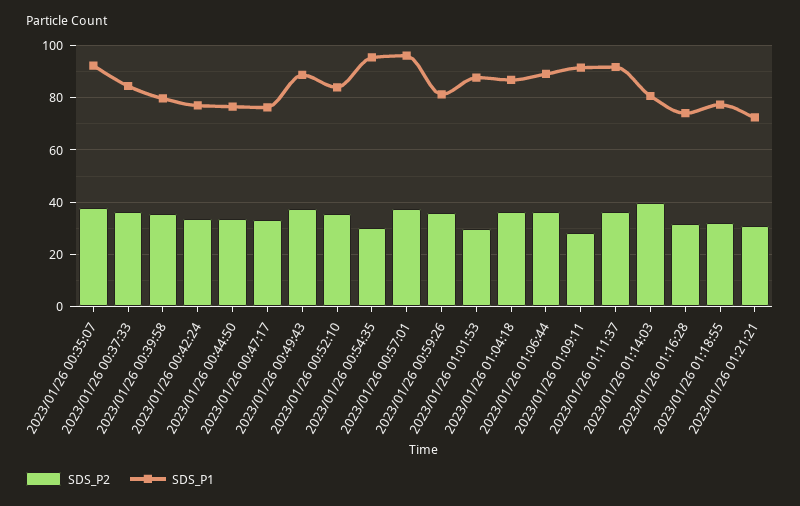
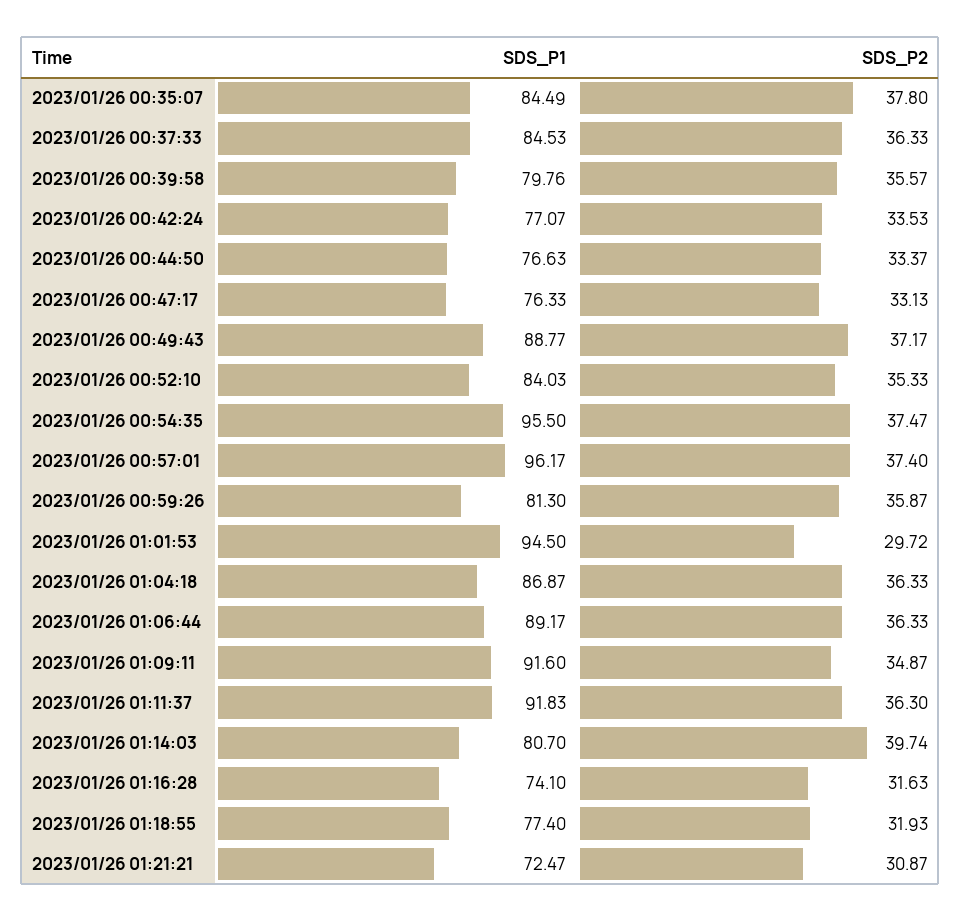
  {
    "SDS_P2": {
      "2023/01/26 00:35:07": 37.8,
      "2023/01/26 00:37:33": 36.33,
      "2023/01/26 00:39:58": 35.57,
      "2023/01/26 00:42:24": 33.53,
      "2023/01/26 00:44:50": 33.37,
      "2023/01/26 00:47:17": 33.13,
      "2023/01/26 00:49:43": 37.17,
      "2023/01/26 00:52:10": 35.33,
-     "2023/01/26 00:54:35": 30,
+     "2023/01/26 00:54:35": 37.47,
      "2023/01/26 00:57:01": 37.4,
      "2023/01/26 00:59:26": 35.87,
      "2023/01/26 01:01:53": 29.72,
      "2023/01/26 01:04:18": 36.33,
      "2023/01/26 01:06:44": 36.33,
-     "2023/01/26 01:09:11": 27.5,
+     "2023/01/26 01:09:11": 34.87,
      "2023/01/26 01:11:37": 36.3,
      "2023/01/26 01:14:03": 39.74,
      "2023/01/26 01:16:28": 31.63,
      "2023/01/26 01:18:55": 31.93,
      "2023/01/26 01:21:21": 30.87
    },
    "SDS_P1": {
-     "2023/01/26 00:35:07": 92.5,
+     "2023/01/26 00:35:07": 84.49,
      "2023/01/26 00:37:33": 84.53,
      "2023/01/26 00:39:58": 79.76,
      "2023/01/26 00:42:24": 77.07,
      "2023/01/26 00:44:50": 76.63,
      "2023/01/26 00:47:17": 76.33,
      "2023/01/26 00:49:43": 88.77,
      "2023/01/26 00:52:10": 84.03,
      "2023/01/26 00:54:35": 95.5,
      "2023/01/26 00:57:01": 96.17,
      "2023/01/26 00:59:26": 81.3,
-     "2023/01/26 01:01:53": 87.5,
+     "2023/01/26 01:01:53": 94.5,
      "2023/01/26 01:04:18": 86.87,
      "2023/01/26 01:06:44": 89.17,
      "2023/01/26 01:09:11": 91.6,
      "2023/01/26 01:11:37": 91.83,
      "2023/01/26 01:14:03": 80.7,
      "2023/01/26 01:16:28": 74.1,
      "2023/01/26 01:18:55": 77.4,
      "2023/01/26 01:21:21": 72.47
    }
  }

